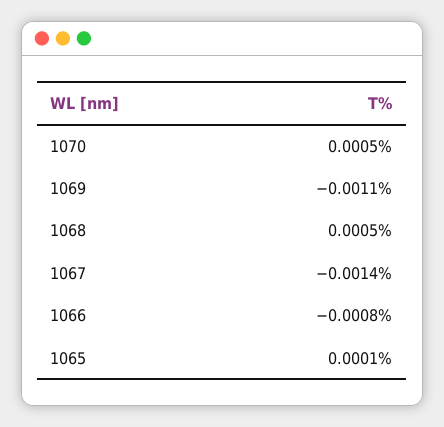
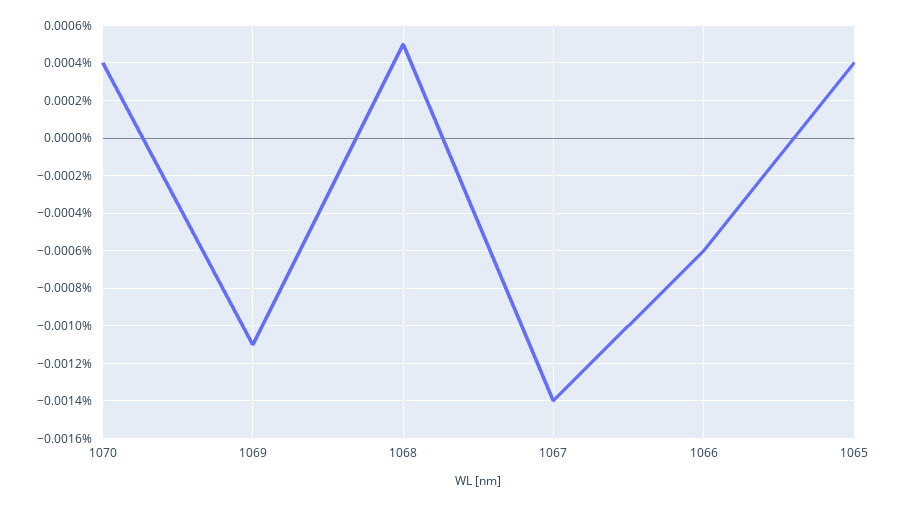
  {
-   "1070": 0.0005,
+   "1070": 0.0004,
    "1069": -0.0011,
    "1068": 0.0005,
    "1067": -0.0014,
-   "1066": -0.0008,
+   "1066": -0.0006,
-   "1065": 0.0001
+   "1065": 0.0004
  }

